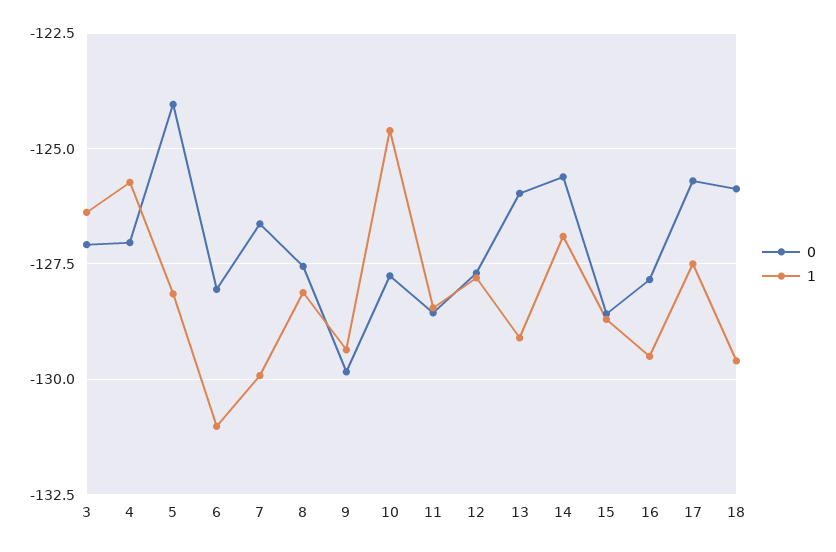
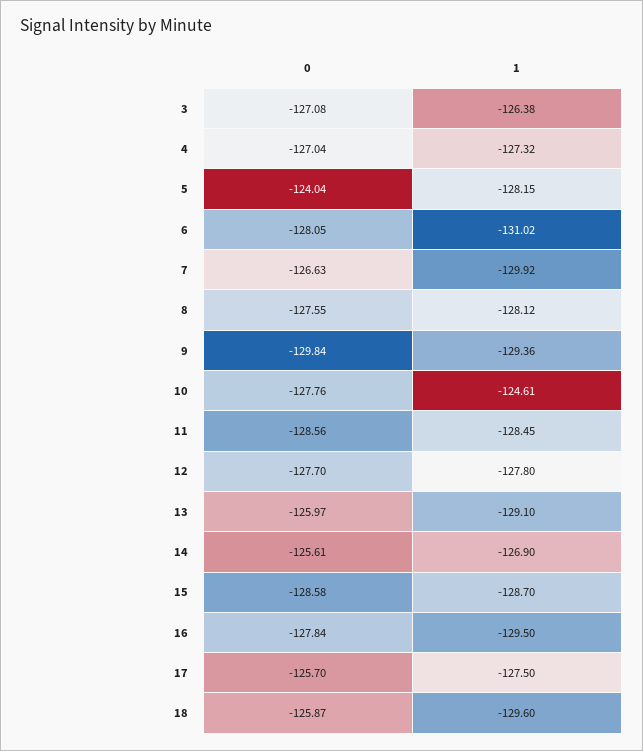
  {
    "0": {
      "3": -127.08,
      "4": -127.04,
      "5": -124.04,
      "6": -128.05,
      "7": -126.63,
      "8": -127.55,
      "9": -129.84,
      "10": -127.76,
      "11": -128.56,
      "12": -127.7,
      "13": -125.97,
      "14": -125.61,
      "15": -128.58,
      "16": -127.84,
      "17": -125.7,
      "18": -125.87
    },
    "1": {
      "3": -126.38,
-     "4": -125.75,
+     "4": -127.32,
      "5": -128.15,
      "6": -131.02,
      "7": -129.92,
      "8": -128.12,
      "9": -129.36,
      "10": -124.61,
      "11": -128.45,
      "12": -127.8,
      "13": -129.1,
      "14": -126.9,
      "15": -128.7,
      "16": -129.5,
      "17": -127.5,
      "18": -129.6
    }
  }

